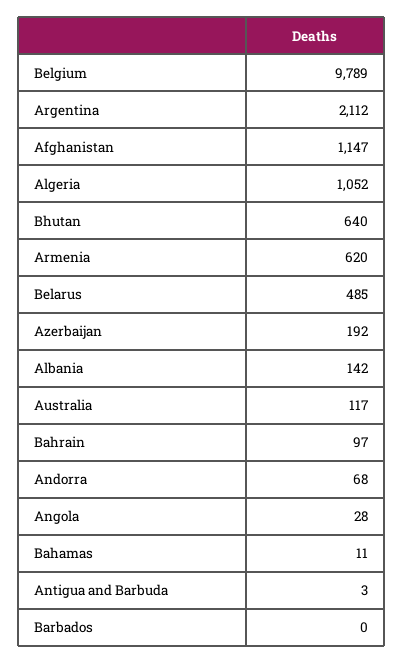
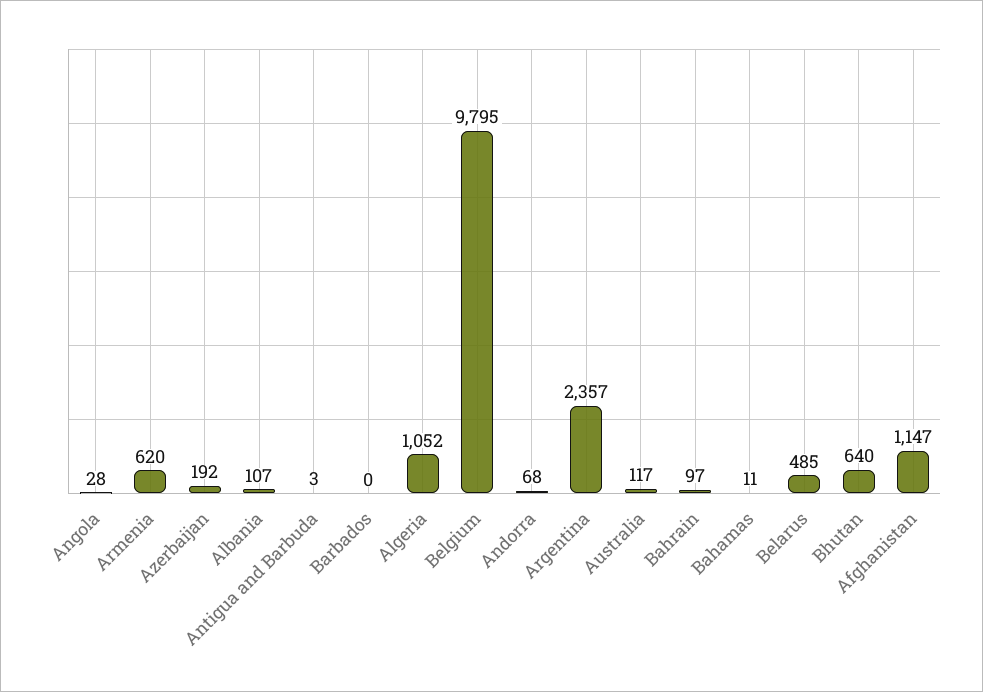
  {
-   "Belgium": 9789,
+   "Belgium": 9795,
-   "Argentina": 2112,
+   "Argentina": 2357,
    "Afghanistan": 1147,
    "Algeria": 1052,
    "Bhutan": 640,
    "Armenia": 620,
    "Belarus": 485,
    "Azerbaijan": 192,
-   "Albania": 142,
+   "Albania": 107,
    "Australia": 117,
    "Bahrain": 97,
    "Andorra": 68,
    "Angola": 28,
    "Bahamas": 11,
    "Antigua and Barbuda": 3,
    "Barbados": 0
  }

